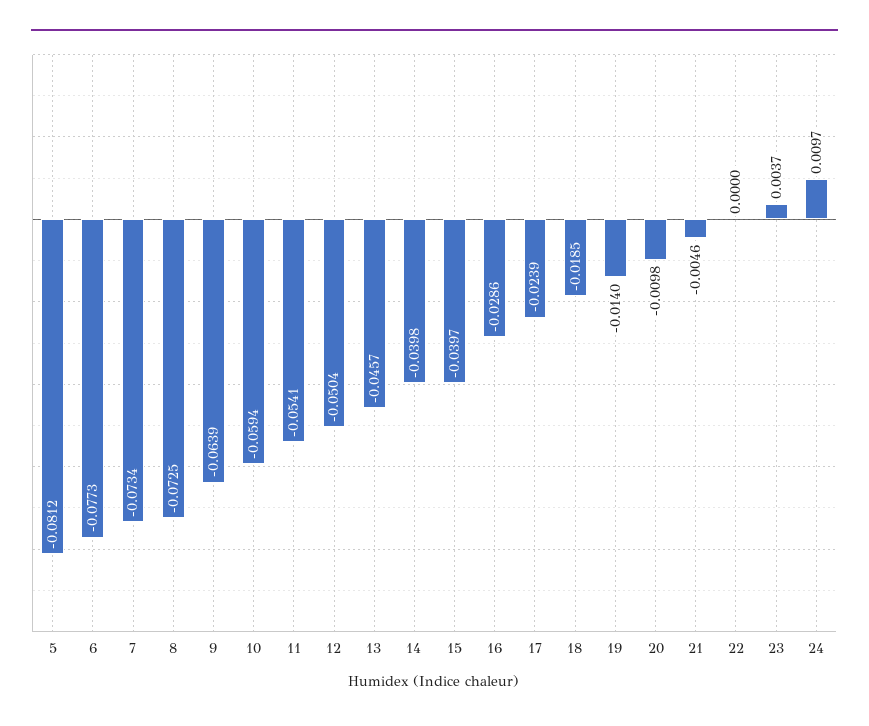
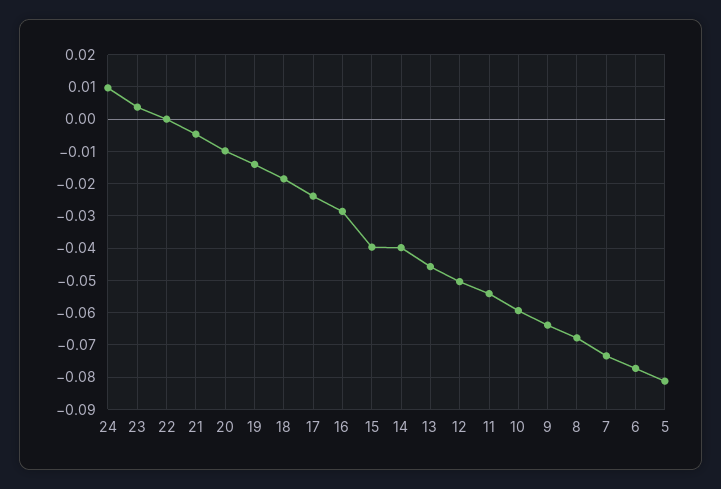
  {
    "5": -0.0812,
    "6": -0.0773,
    "7": -0.0734,
-   "8": -0.0725,
+   "8": -0.068,
    "9": -0.0639,
    "10": -0.0594,
    "11": -0.0541,
    "12": -0.0504,
    "13": -0.0457,
    "14": -0.0398,
    "15": -0.0397,
    "16": -0.0286,
    "17": -0.0239,
    "18": -0.0185,
    "19": -0.014,
    "20": -0.0098,
    "21": -0.0046,
    "22": 0,
    "23": 0.0037,
    "24": 0.0097
  }

